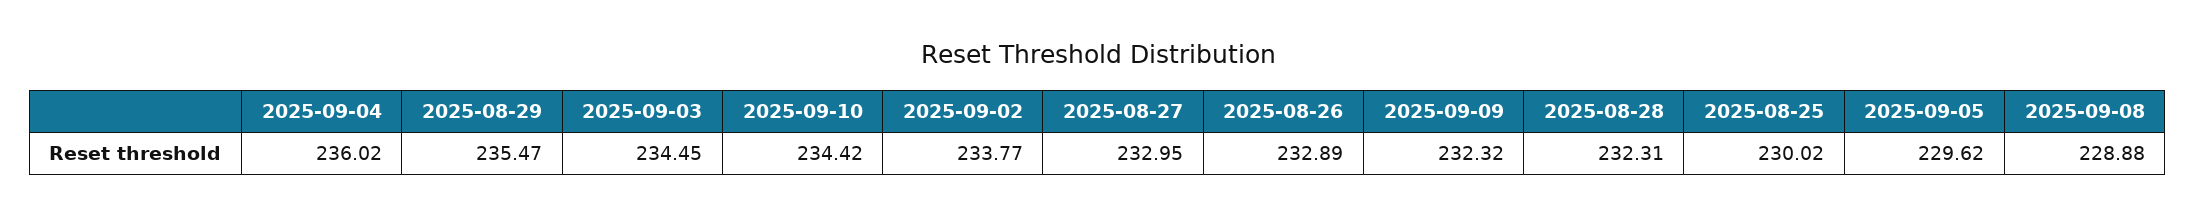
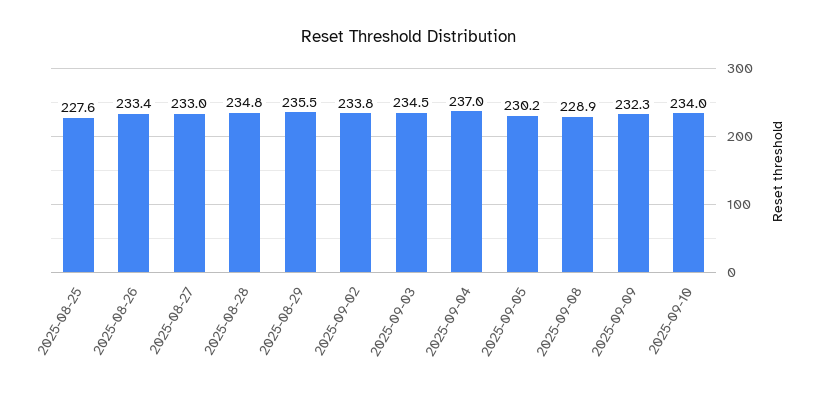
  {
-   "2025-09-04": 236.02,
+   "2025-09-04": 237,
    "2025-08-29": 235.47,
    "2025-09-03": 234.45,
-   "2025-09-10": 234.42,
+   "2025-09-10": 234,
    "2025-09-02": 233.77,
    "2025-08-27": 232.95,
-   "2025-08-26": 232.89,
+   "2025-08-26": 233.4,
    "2025-09-09": 232.32,
-   "2025-08-28": 232.31,
+   "2025-08-28": 234.8,
-   "2025-08-25": 230.02,
+   "2025-08-25": 227.6,
-   "2025-09-05": 229.62,
+   "2025-09-05": 230.2,
    "2025-09-08": 228.88
  }

